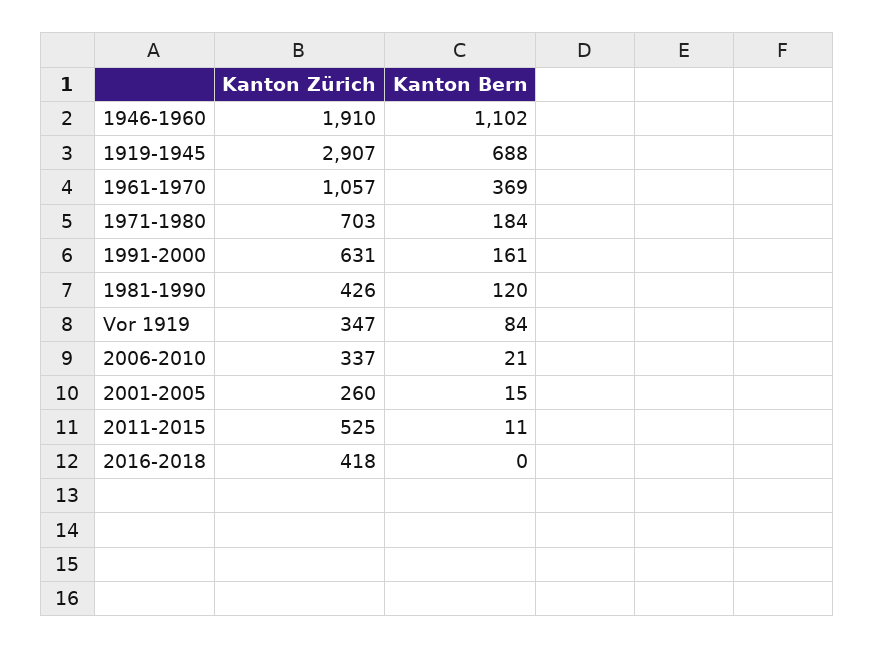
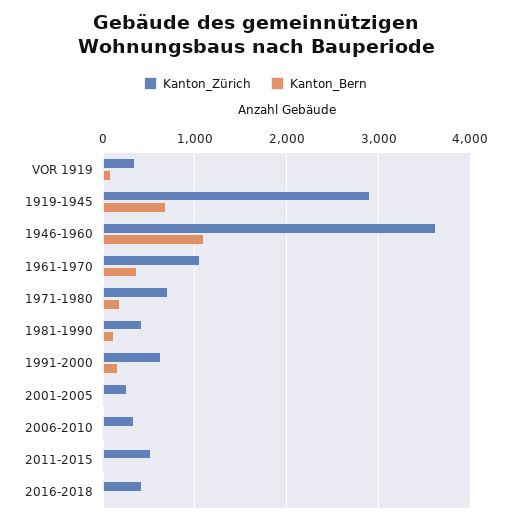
  {
    "Kanton Zürich": {
-     "1946-1960": 1910,
+     "1946-1960": 3600,
      "1919-1945": 2907,
      "1961-1970": 1057,
      "1971-1980": 703,
      "1991-2000": 631,
      "1981-1990": 426,
      "Vor 1919": 347,
      "2006-2010": 337,
      "2001-2005": 260,
      "2011-2015": 525,
      "2016-2018": 418
    },
    "Kanton Bern": {
      "1946-1960": 1102,
      "1919-1945": 688,
      "1961-1970": 369,
      "1971-1980": 184,
      "1991-2000": 161,
      "1981-1990": 120,
      "Vor 1919": 84,
      "2006-2010": 21,
      "2001-2005": 15,
      "2011-2015": 11,
      "2016-2018": 0
    }
  }

